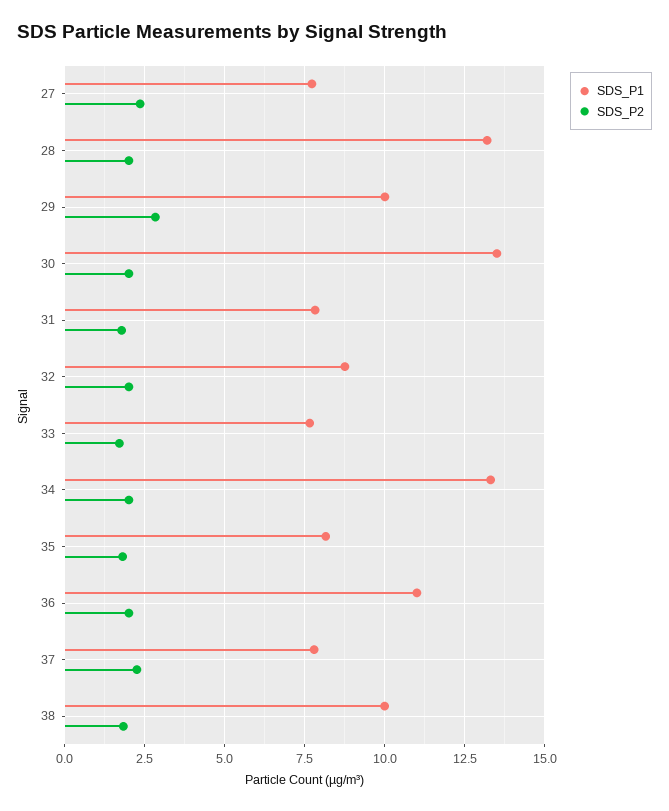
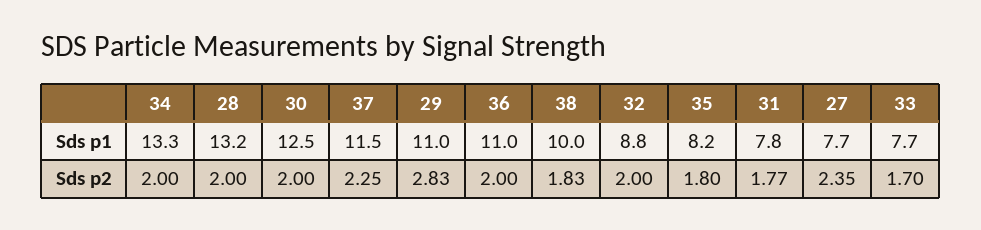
  {
    "SDS_P1": {
      "27": 7.7,
      "28": 13.2,
-     "29": 10,
+     "29": 11,
-     "30": 13.5,
+     "30": 12.5,
      "31": 7.8,
      "32": 8.8,
      "33": 7.7,
      "34": 13.3,
      "35": 8.2,
      "36": 11,
-     "37": 7.75,
+     "37": 11.5,
      "38": 10
    },
    "SDS_P2": {
      "27": 2.35,
      "28": 2,
      "29": 2.83,
      "30": 2,
      "31": 1.77,
      "32": 2,
      "33": 1.7,
      "34": 2,
      "35": 1.8,
      "36": 2,
      "37": 2.25,
      "38": 1.83
    }
  }

